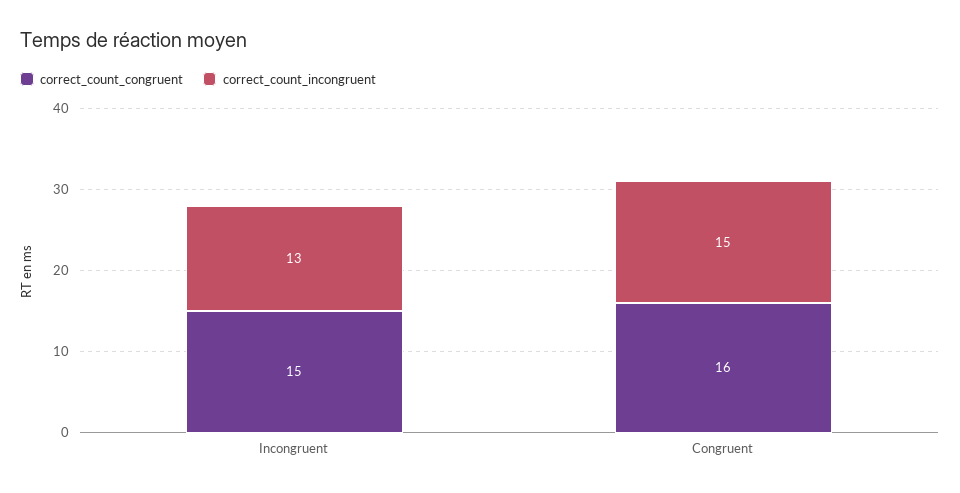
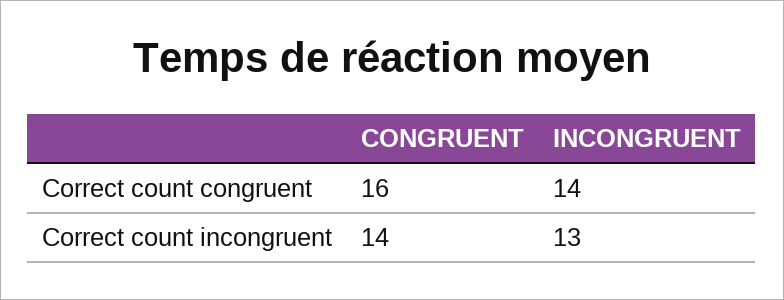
  {
    "correct_count_congruent": {
-     "Incongruent": 15,
+     "Incongruent": 14,
      "Congruent": 16
    },
    "correct_count_incongruent": {
      "Incongruent": 13,
-     "Congruent": 15
+     "Congruent": 14
    }
  }

